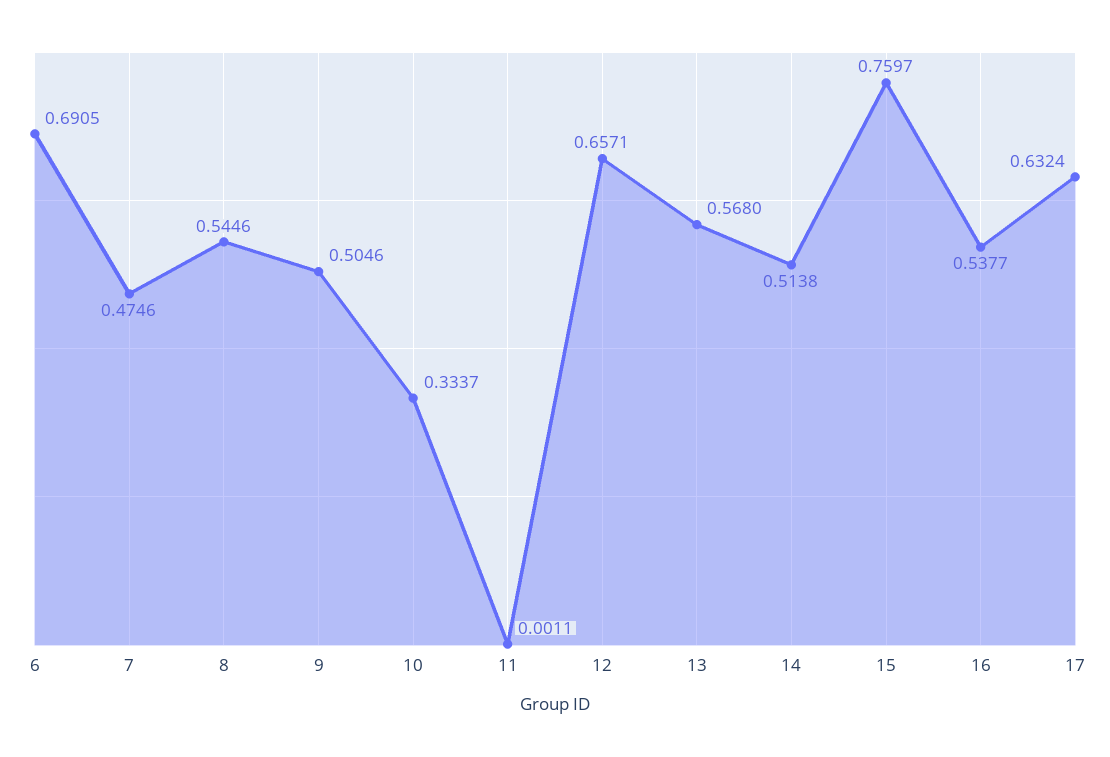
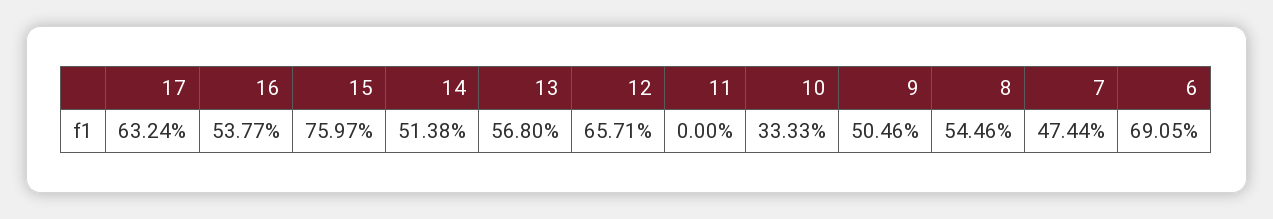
  {
    "6": 0.6905,
-   "7": 0.4746,
+   "7": 0.4744,
    "8": 0.5446,
    "9": 0.5046,
-   "10": 0.3337,
+   "10": 0.3333,
-   "11": 0.0011,
+   "11": 0,
    "12": 0.6571,
    "13": 0.568,
    "14": 0.5138,
    "15": 0.7597,
    "16": 0.5377,
    "17": 0.6324
  }

